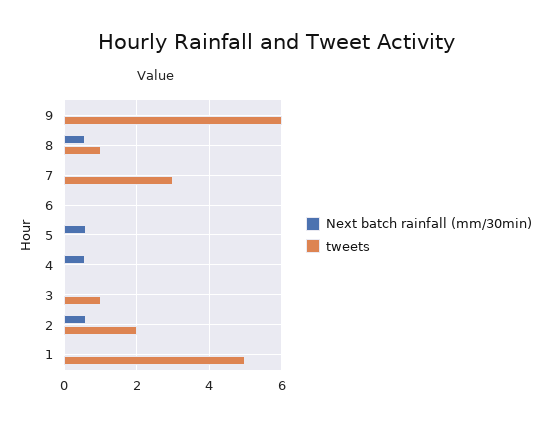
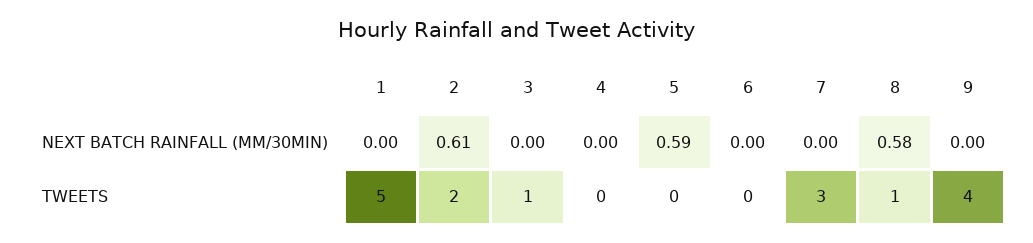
  {
    "Next batch rainfall (mm/30min)": {
      "9": 0,
      "8": 0.58,
      "7": 0,
      "6": 0,
      "5": 0.59,
-     "4": 0.6,
+     "4": 0,
      "3": 0,
      "2": 0.61,
      "1": 0
    },
    "tweets": {
-     "9": 6,
+     "9": 4,
      "8": 1,
      "7": 3,
      "6": 0,
      "5": 0,
      "4": 0,
      "3": 1,
      "2": 2,
      "1": 5
    }
  }

